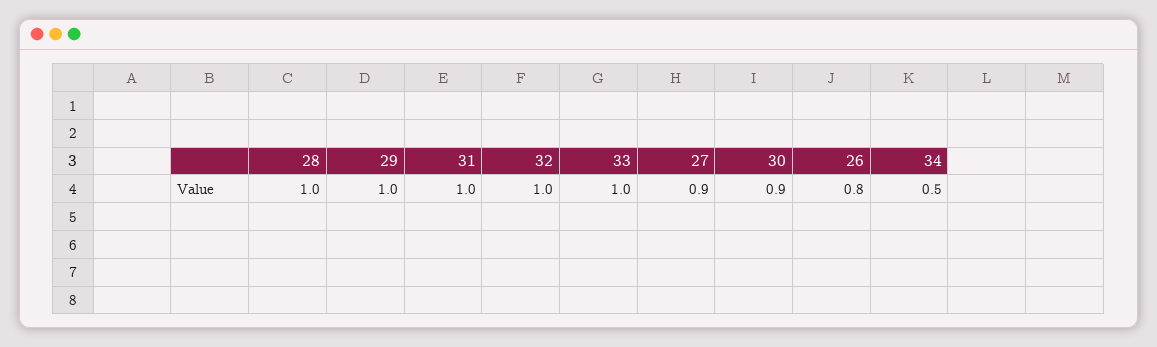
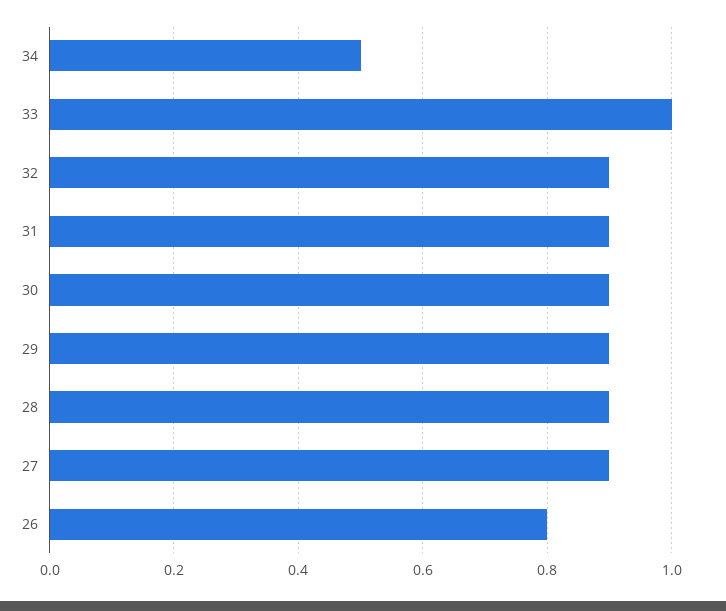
  {
-   "28": 1,
+   "28": 0.9,
-   "29": 1,
+   "29": 0.9,
-   "31": 1,
+   "31": 0.9,
-   "32": 1,
+   "32": 0.9,
    "33": 1,
    "27": 0.9,
    "30": 0.9,
    "26": 0.8,
    "34": 0.5
  }

